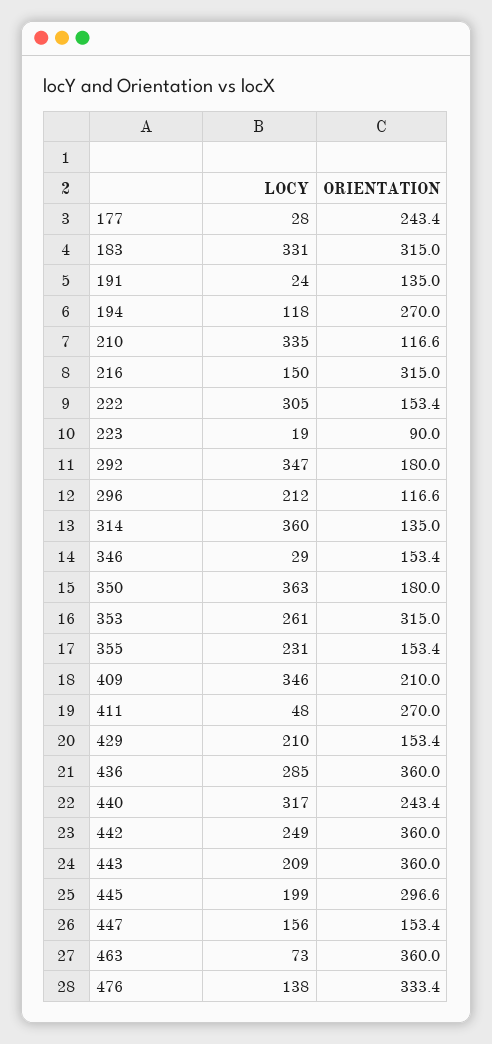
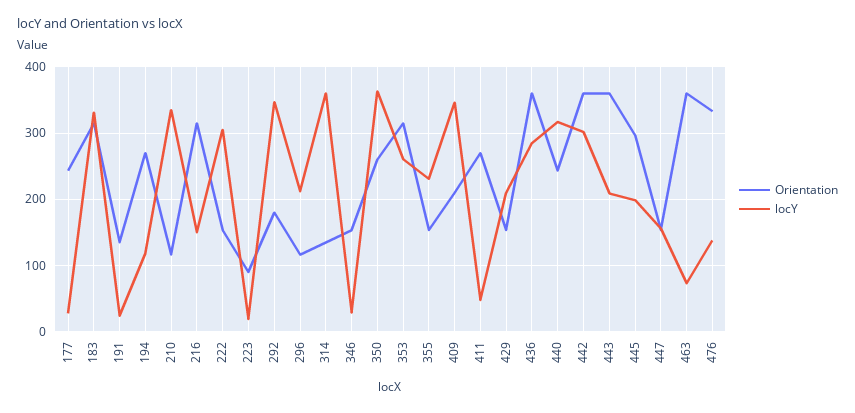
  {
    "LOCY": {
      "177": 28,
      "183": 331,
      "191": 24,
      "194": 118,
      "210": 335,
      "216": 150,
      "222": 305,
      "223": 19,
      "292": 347,
      "296": 212,
      "314": 360,
      "346": 29,
      "350": 363,
      "353": 261,
      "355": 231,
      "409": 346,
      "411": 48,
      "429": 210,
      "436": 285,
      "440": 317,
-     "442": 249,
+     "442": 300,
      "443": 209,
      "445": 199,
      "447": 156,
      "463": 73,
      "476": 138
    },
    "ORIENTATION": {
      "177": 243.4,
      "183": 315,
      "191": 135,
      "194": 270,
      "210": 116.6,
      "216": 315,
      "222": 153.4,
      "223": 90,
      "292": 180,
      "296": 116.6,
      "314": 135,
      "346": 153.4,
-     "350": 180,
+     "350": 260,
      "353": 315,
      "355": 153.4,
      "409": 210,
      "411": 270,
      "429": 153.4,
      "436": 360,
      "440": 243.4,
      "442": 360,
      "443": 360,
      "445": 296.6,
      "447": 153.4,
      "463": 360,
      "476": 333.4
    }
  }

